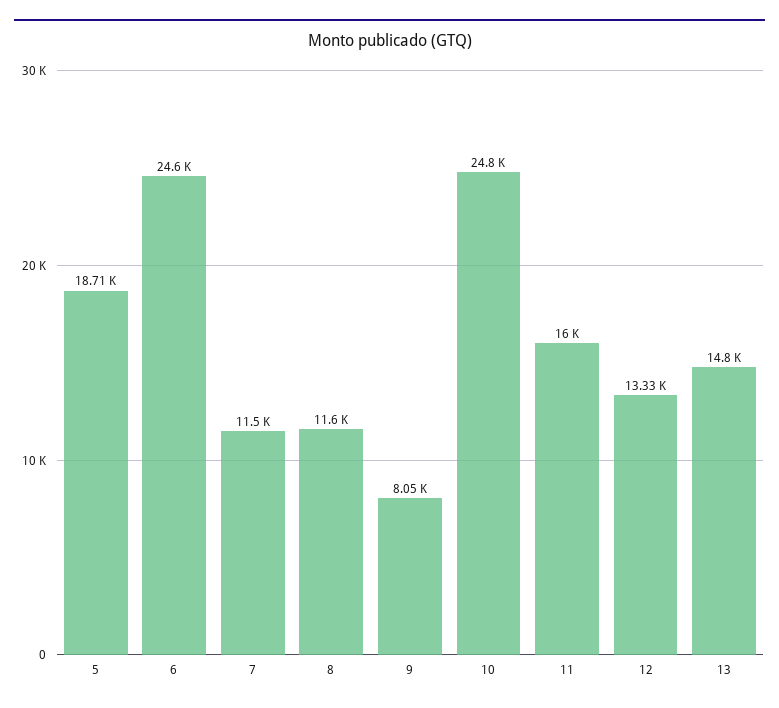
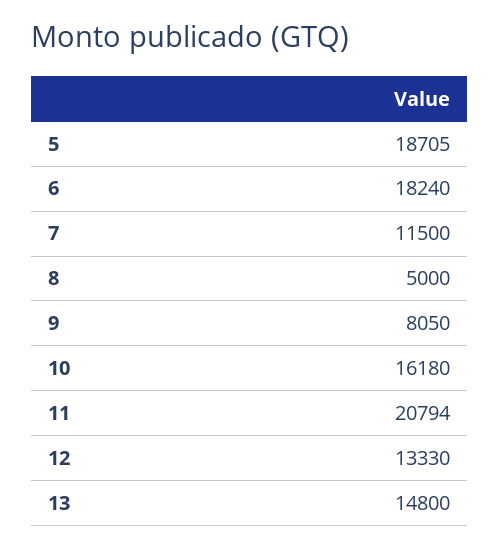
  {
    "5": 18705,
-   "6": 24600,
+   "6": 18240,
    "7": 11500,
-   "8": 11600,
+   "8": 5000,
    "9": 8050,
-   "10": 24800,
+   "10": 16180,
-   "11": 16000,
+   "11": 20794,
    "12": 13330,
    "13": 14800
  }

